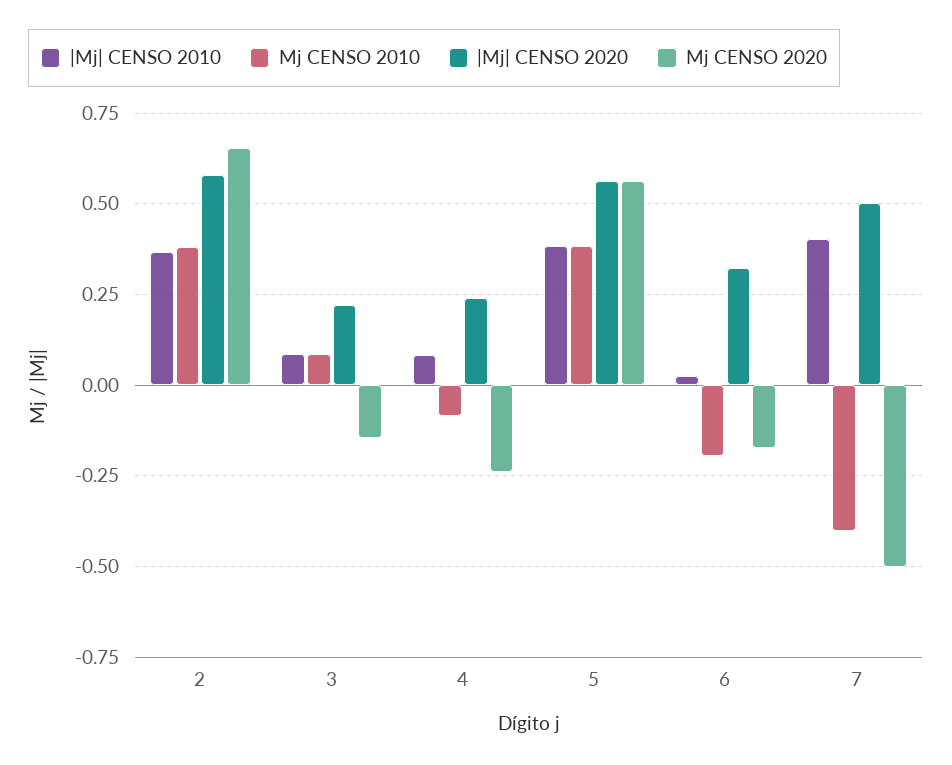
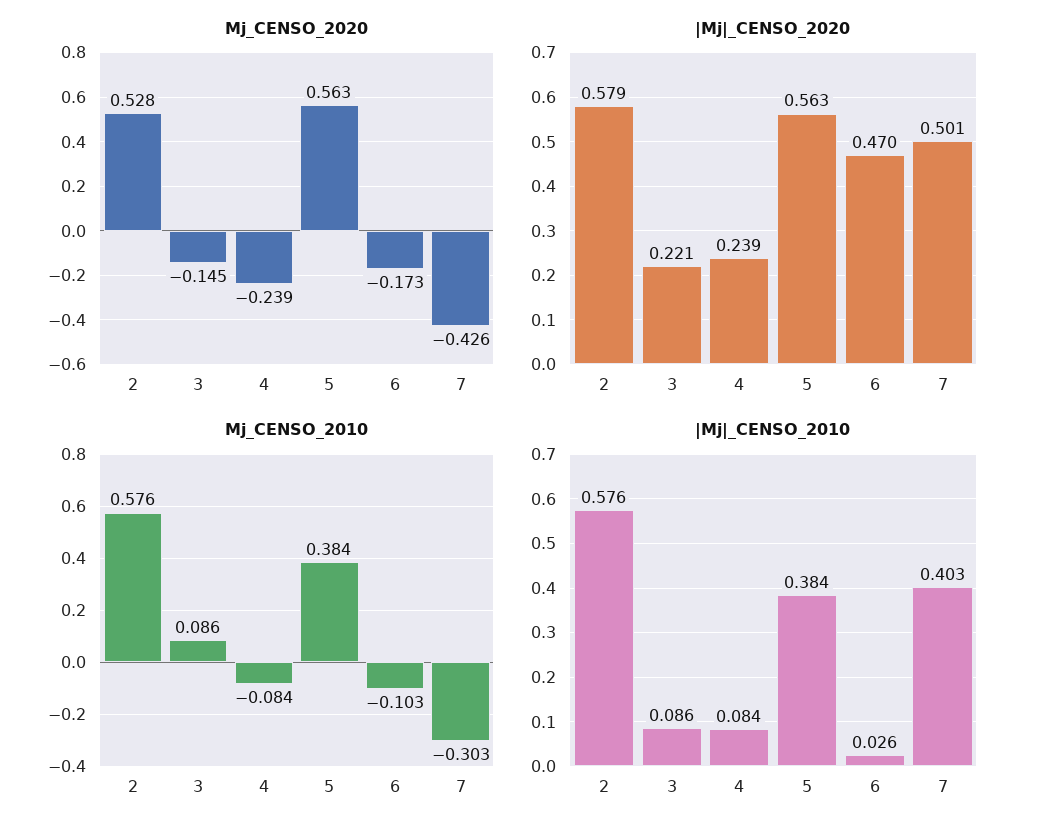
  {
    "|Mj| CENSO 2010": {
-     "2": 0.375,
+     "2": 0.576,
      "3": 0.086,
      "4": 0.084,
      "5": 0.384,
      "6": 0.026,
      "7": 0.403
    },
    "Mj CENSO 2010": {
-     "2": 0.375,
+     "2": 0.576,
      "3": 0.086,
      "4": -0.084,
      "5": 0.384,
-     "6": -0.2,
+     "6": -0.103,
-     "7": -0.4
+     "7": -0.303
    },
    "|Mj| CENSO 2020": {
      "2": 0.579,
      "3": 0.221,
      "4": 0.239,
      "5": 0.563,
-     "6": 0.325,
+     "6": 0.47,
      "7": 0.501
    },
    "Mj CENSO 2020": {
-     "2": 0.65,
+     "2": 0.528,
      "3": -0.145,
      "4": -0.239,
      "5": 0.563,
      "6": -0.173,
-     "7": -0.5
+     "7": -0.426
    }
  }

